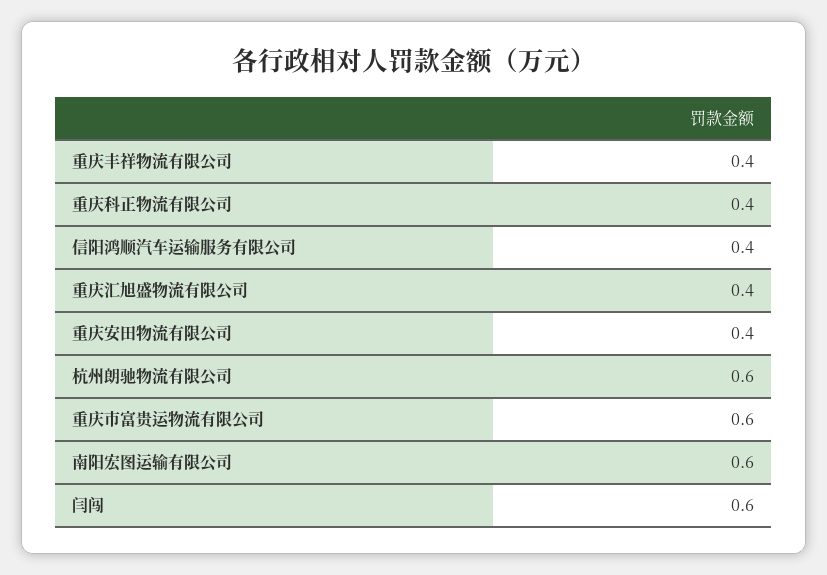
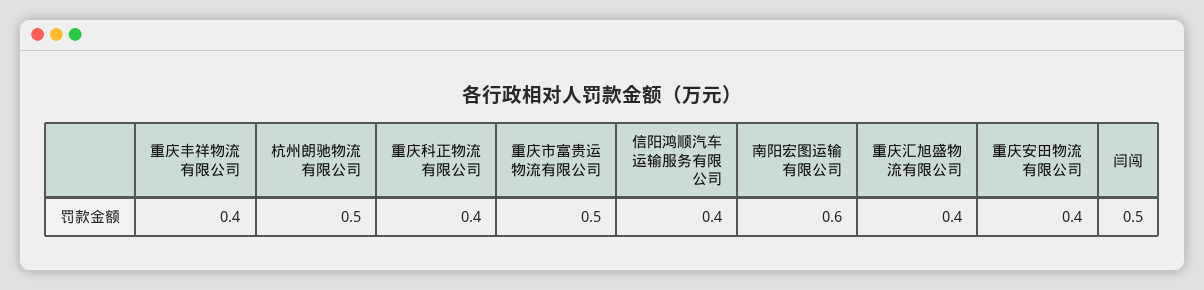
  {
    "重庆丰祥物流有限公司": 0.4,
    "重庆科正物流有限公司": 0.4,
    "信阳鸿顺汽车运输服务有限公司": 0.4,
    "重庆汇旭盛物流有限公司": 0.4,
    "重庆安田物流有限公司": 0.4,
-   "杭州朗驰物流有限公司": 0.6,
+   "杭州朗驰物流有限公司": 0.5,
-   "重庆市富贵运物流有限公司": 0.6,
+   "重庆市富贵运物流有限公司": 0.5,
    "南阳宏图运输有限公司": 0.6,
-   "闫闯": 0.6
+   "闫闯": 0.5
  }

